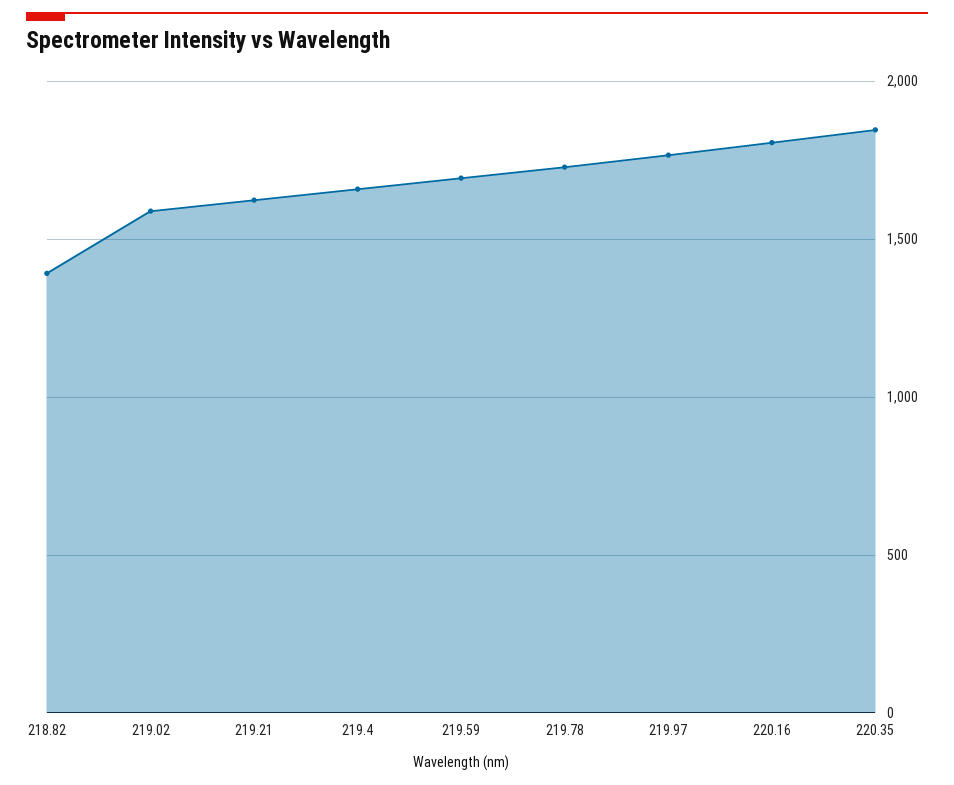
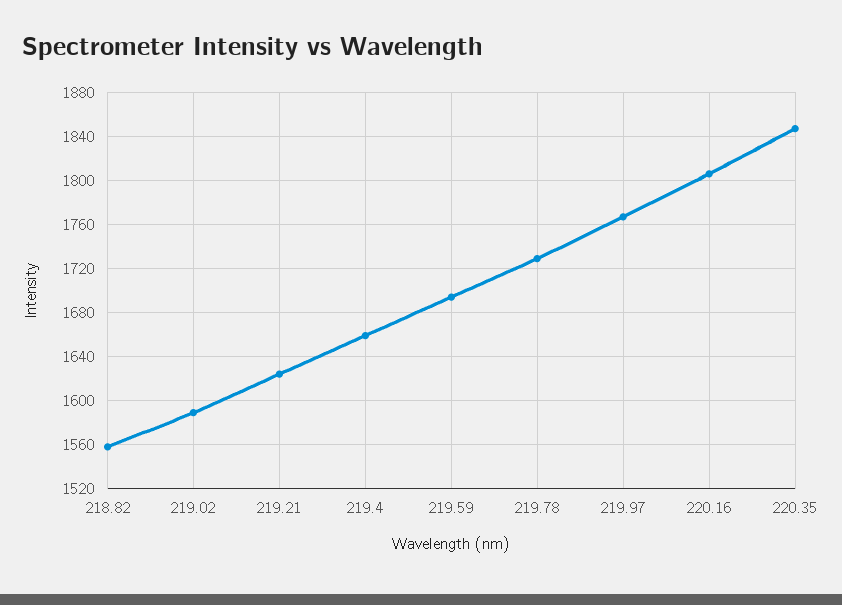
  {
-   "218.82": 1400,
+   "218.82": 1560,
    "219.02": 1590,
    "219.21": 1620,
    "219.4": 1660,
    "219.59": 1690,
    "219.78": 1730,
    "219.97": 1770,
    "220.16": 1810,
    "220.35": 1850
  }

